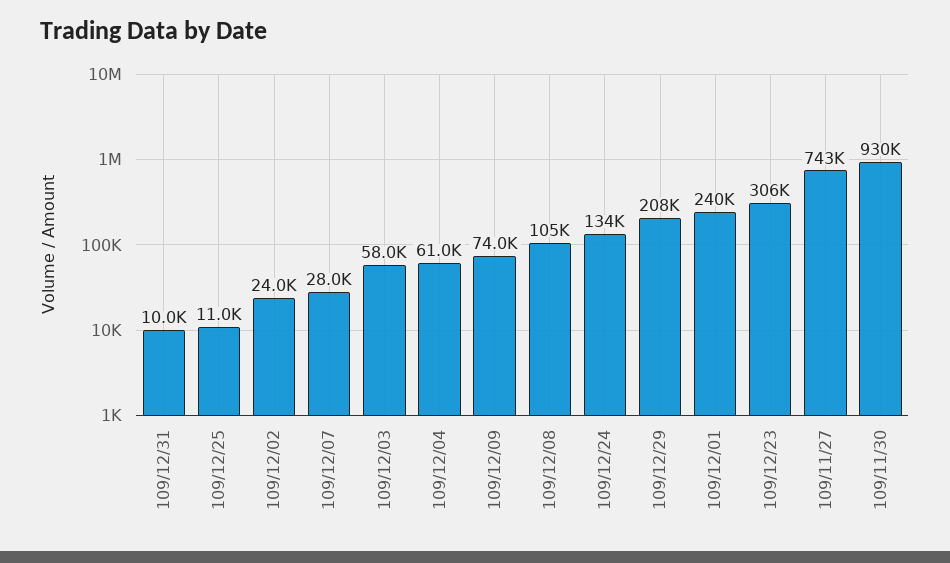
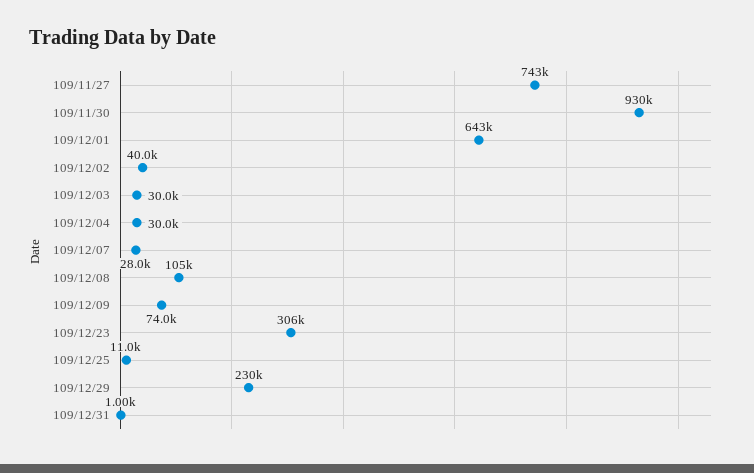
  {
-   "109/12/31": 10000,
+   "109/12/31": 1000,
    "109/12/25": 11000,
-   "109/12/02": 24000,
+   "109/12/02": 40000,
    "109/12/07": 28000,
-   "109/12/03": 58000,
+   "109/12/03": 30000,
-   "109/12/04": 61000,
+   "109/12/04": 30000,
    "109/12/09": 74000,
    "109/12/08": 105000,
-   "109/12/24": 134000,
-   "109/12/29": 208000,
+   "109/12/29": 230000,
-   "109/12/01": 240000,
+   "109/12/01": 643000,
    "109/12/23": 306000,
    "109/11/27": 743000,
    "109/11/30": 930000
  }

